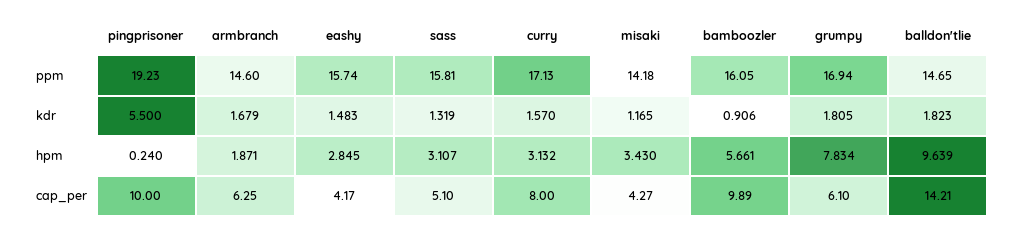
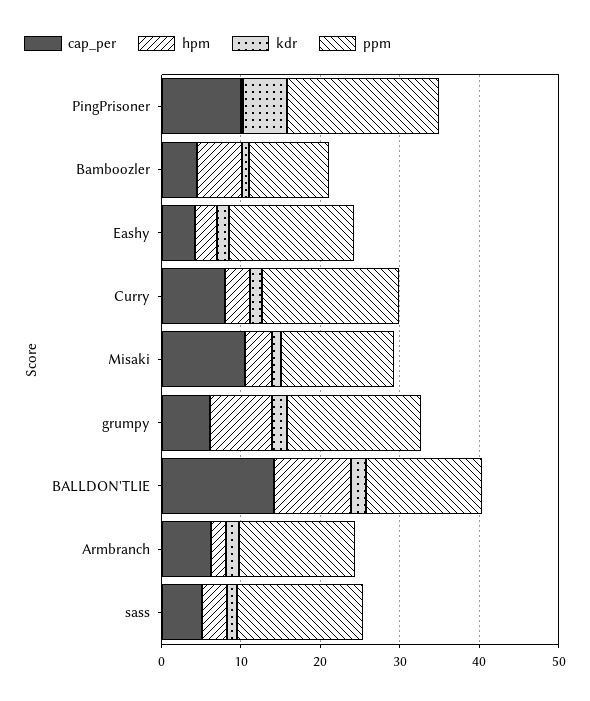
  {
    "ppm": {
      "pingprisoner": 19.23,
      "armbranch": 14.6,
      "eashy": 15.74,
      "sass": 15.81,
      "curry": 17.13,
      "misaki": 14.18,
-     "bamboozler": 16.05,
+     "bamboozler": 10,
      "grumpy": 16.94,
      "balldon'tlie": 14.65
    },
    "kdr": {
      "pingprisoner": 5.5,
      "armbranch": 1.679,
      "eashy": 1.483,
      "sass": 1.319,
      "curry": 1.57,
      "misaki": 1.165,
      "bamboozler": 0.906,
      "grumpy": 1.805,
      "balldon'tlie": 1.823
    },
    "hpm": {
      "pingprisoner": 0.24,
      "armbranch": 1.871,
      "eashy": 2.845,
      "sass": 3.107,
      "curry": 3.132,
      "misaki": 3.43,
      "bamboozler": 5.661,
      "grumpy": 7.834,
      "balldon'tlie": 9.639
    },
    "cap_per": {
      "pingprisoner": 10,
      "armbranch": 6.25,
      "eashy": 4.17,
      "sass": 5.1,
      "curry": 8,
-     "misaki": 4.27,
+     "misaki": 10,
-     "bamboozler": 9.89,
+     "bamboozler": 4,
      "grumpy": 6.1,
      "balldon'tlie": 14.21
    }
  }

